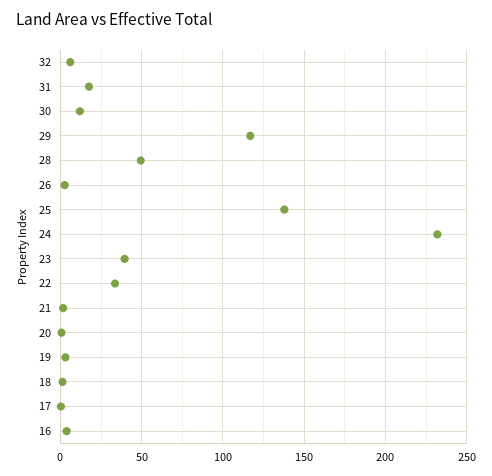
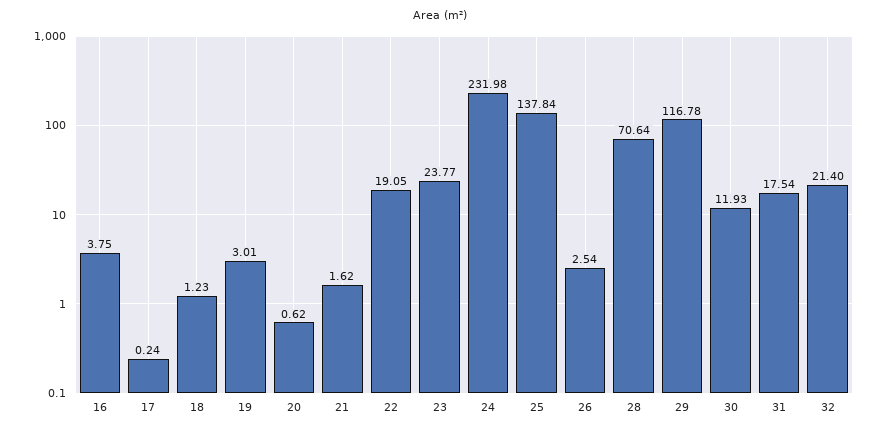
  {
-   "32": 5,
+   "32": 21.4,
    "31": 17.54,
    "30": 11.93,
    "29": 116.78,
-   "28": 50,
+   "28": 70.64,
    "26": 2.54,
    "25": 137.84,
    "24": 231.98,
-   "23": 40,
+   "23": 23.77,
-   "22": 35,
+   "22": 19.05,
    "21": 1.62,
    "20": 0.62,
    "19": 3.01,
    "18": 1.23,
    "17": 0.24,
    "16": 3.75
  }

